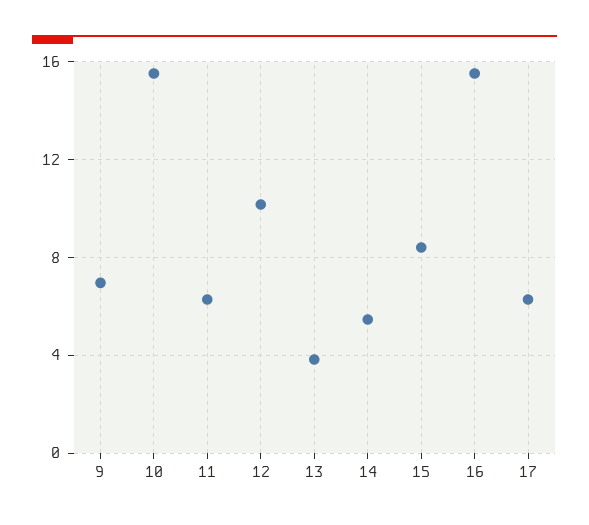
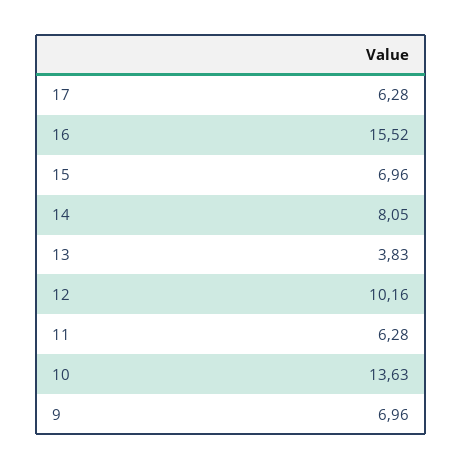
  {
    "9": 6.96,
-   "10": 15.5,
+   "10": 13.63,
    "11": 6.28,
    "12": 10.16,
    "13": 3.83,
-   "14": 5.5,
+   "14": 8.05,
-   "15": 8.5,
+   "15": 6.96,
    "16": 15.52,
    "17": 6.28
  }

